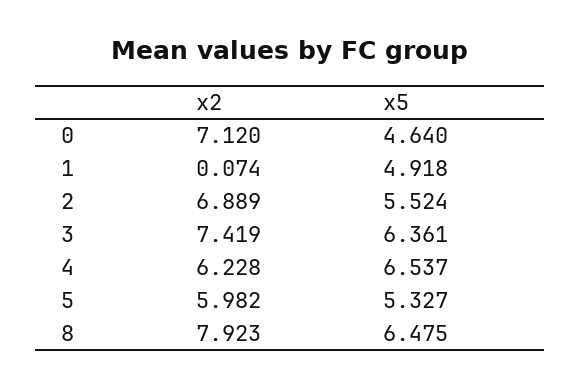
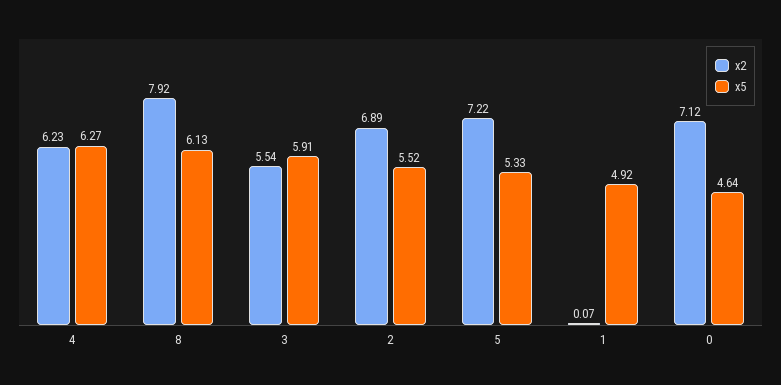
  {
    "x2": {
      "0": 7.12,
      "1": 0.074,
      "2": 6.889,
-     "3": 7.419,
+     "3": 5.54,
      "4": 6.228,
-     "5": 5.982,
+     "5": 7.22,
      "8": 7.923
    },
    "x5": {
      "0": 4.64,
      "1": 4.918,
      "2": 5.524,
-     "3": 6.361,
+     "3": 5.91,
-     "4": 6.537,
+     "4": 6.27,
      "5": 5.327,
-     "8": 6.475
+     "8": 6.13
    }
  }

